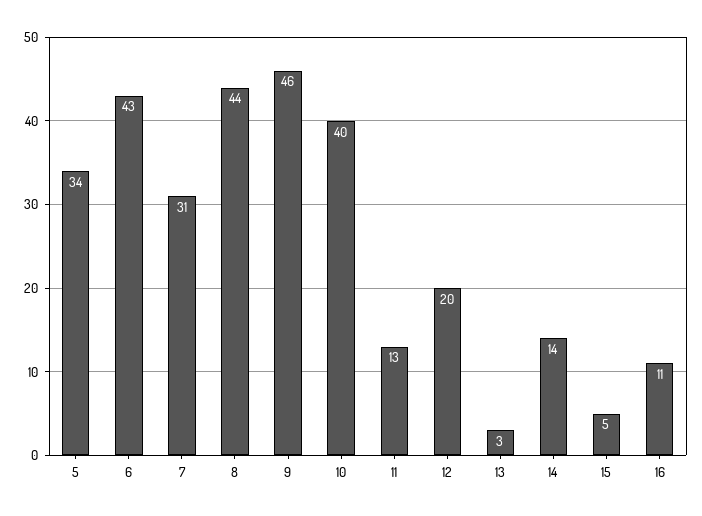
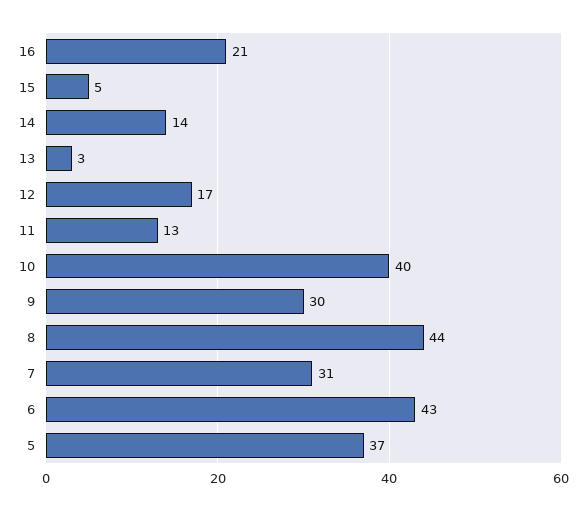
  {
-   "5": 34,
+   "5": 37,
    "6": 43,
    "7": 31,
    "8": 44,
-   "9": 46,
+   "9": 30,
    "10": 40,
    "11": 13,
-   "12": 20,
+   "12": 17,
    "13": 3,
    "14": 14,
    "15": 5,
-   "16": 11
+   "16": 21
  }

